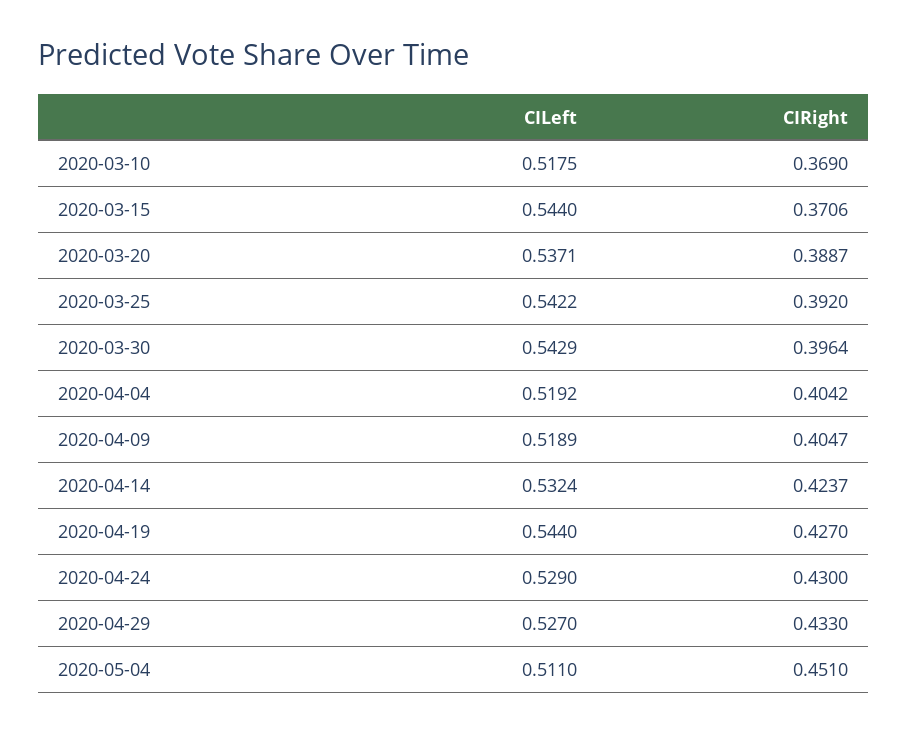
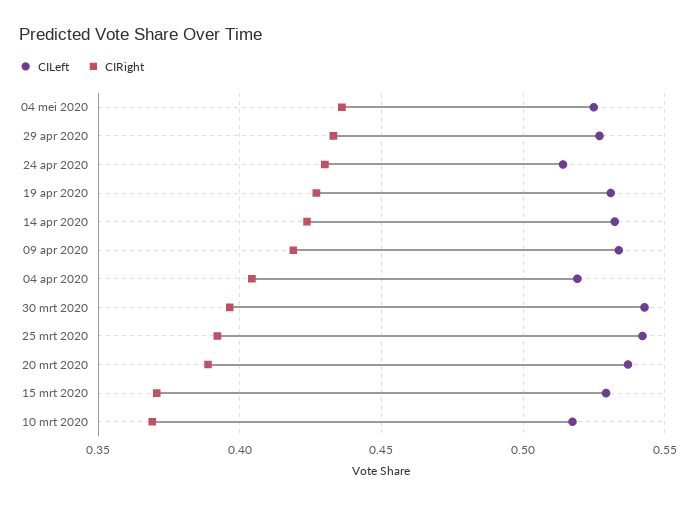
  {
    "CILeft": {
      "2020-03-10": 0.5175,
-     "2020-03-15": 0.544,
+     "2020-03-15": 0.53,
      "2020-03-20": 0.5371,
      "2020-03-25": 0.5422,
      "2020-03-30": 0.5429,
      "2020-04-04": 0.5192,
-     "2020-04-09": 0.5189,
+     "2020-04-09": 0.535,
      "2020-04-14": 0.5324,
-     "2020-04-19": 0.544,
+     "2020-04-19": 0.53,
-     "2020-04-24": 0.529,
+     "2020-04-24": 0.515,
      "2020-04-29": 0.527,
-     "2020-05-04": 0.511
+     "2020-05-04": 0.525
    },
    "CIRight": {
      "2020-03-10": 0.369,
      "2020-03-15": 0.3706,
      "2020-03-20": 0.3887,
      "2020-03-25": 0.392,
      "2020-03-30": 0.3964,
      "2020-04-04": 0.4042,
-     "2020-04-09": 0.4047,
+     "2020-04-09": 0.42,
      "2020-04-14": 0.4237,
      "2020-04-19": 0.427,
      "2020-04-24": 0.43,
      "2020-04-29": 0.433,
-     "2020-05-04": 0.451
+     "2020-05-04": 0.435
    }
  }

